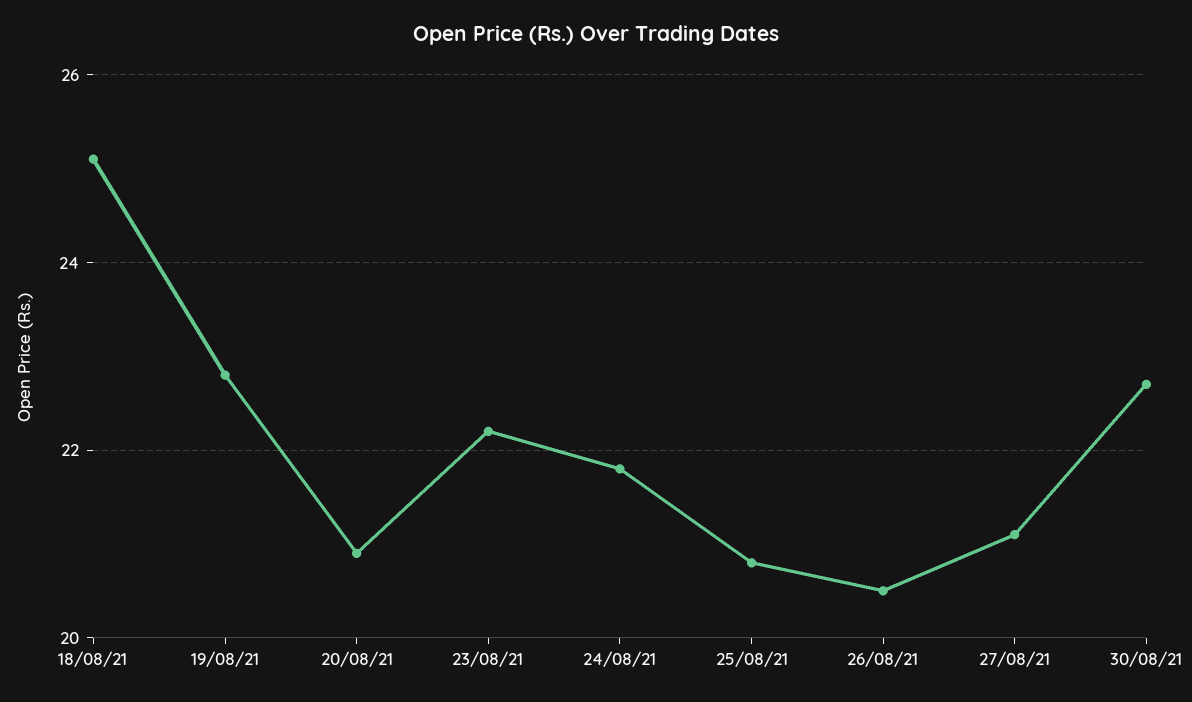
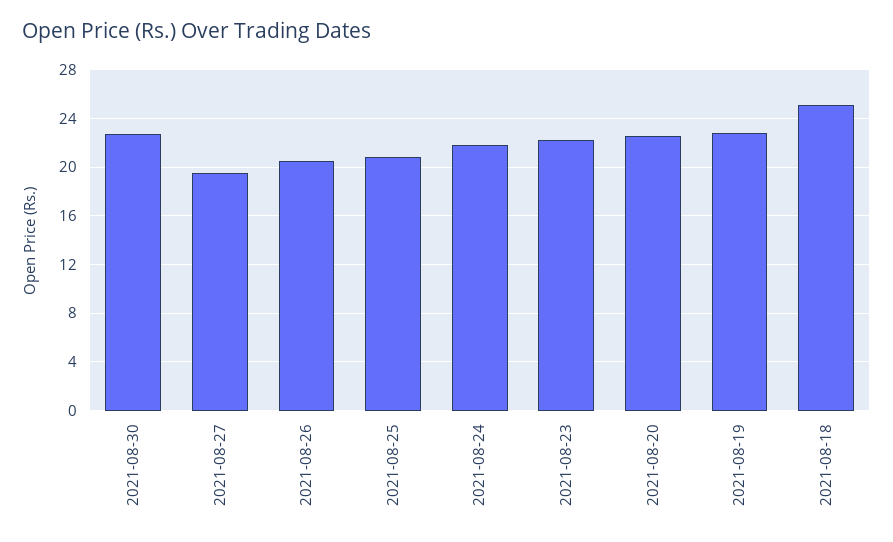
  {
    "18/08/21": 25,
    "19/08/21": 23,
-   "20/08/21": 21,
+   "20/08/21": 22.5,
    "23/08/21": 22,
    "24/08/21": 22,
    "25/08/21": 21,
    "26/08/21": 20.5,
-   "27/08/21": 21,
+   "27/08/21": 19.5,
    "30/08/21": 22.5
  }

